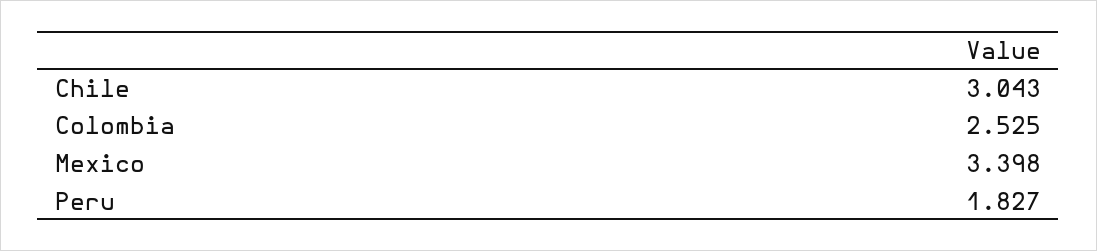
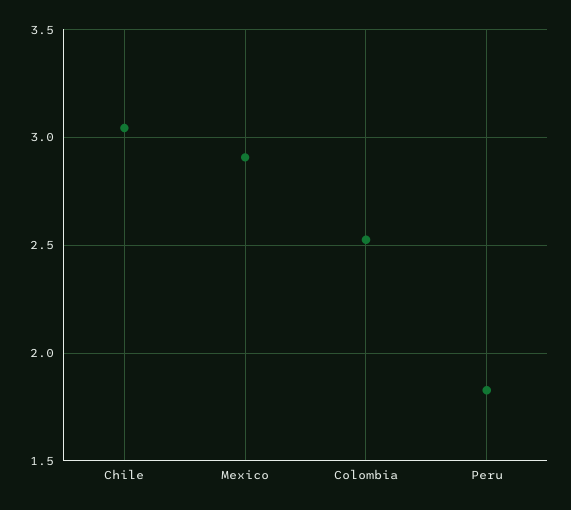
  {
    "Chile": 3.043,
    "Colombia": 2.525,
-   "Mexico": 3.398,
+   "Mexico": 2.9,
    "Peru": 1.827
  }

